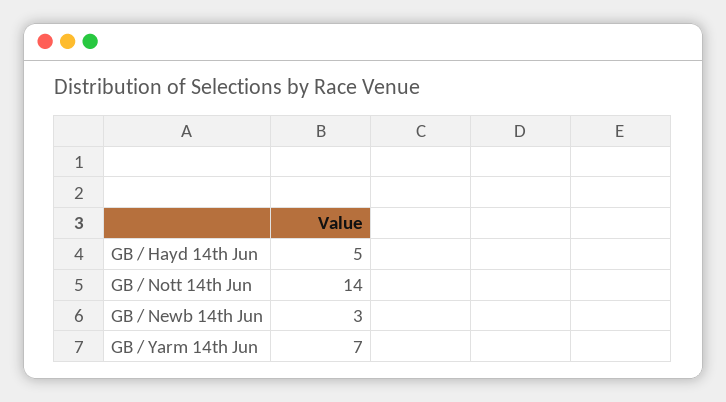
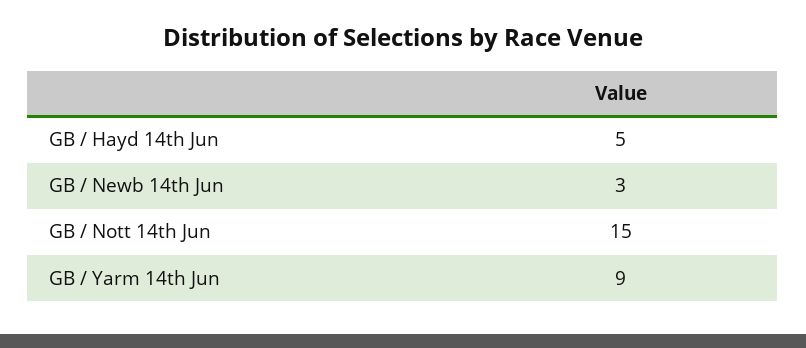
  {
    "GB / Hayd 14th Jun": 5,
-   "GB / Nott 14th Jun": 14,
+   "GB / Nott 14th Jun": 15,
    "GB / Newb 14th Jun": 3,
-   "GB / Yarm 14th Jun": 7
+   "GB / Yarm 14th Jun": 9
  }

